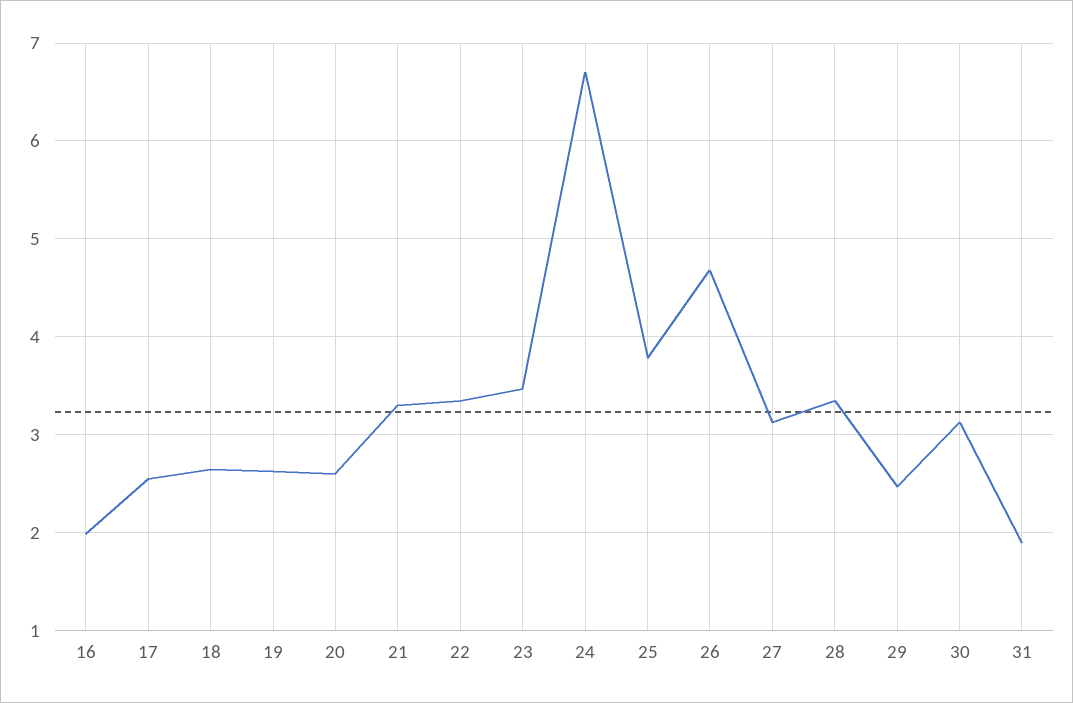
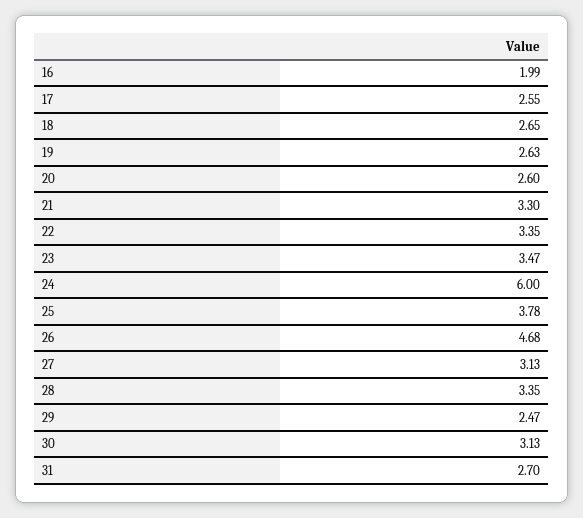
  {
    "16": 1.99,
    "17": 2.55,
    "18": 2.65,
    "19": 2.63,
    "20": 2.6,
    "21": 3.3,
    "22": 3.35,
    "23": 3.47,
-   "24": 6.7,
+   "24": 6,
    "25": 3.78,
    "26": 4.68,
    "27": 3.13,
    "28": 3.35,
    "29": 2.47,
    "30": 3.13,
-   "31": 1.9
+   "31": 2.7
  }

